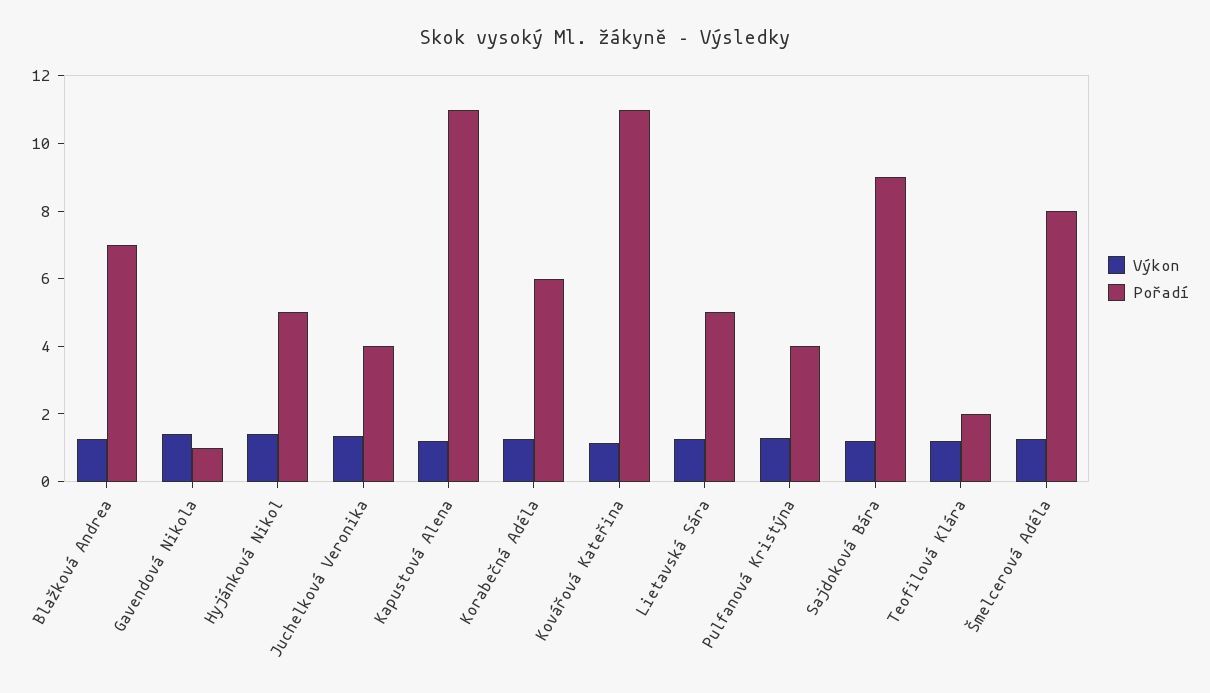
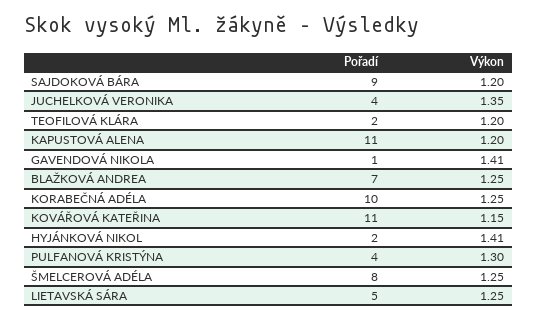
  {
    "Výkon": {
      "Blažková Andrea": 1.25,
      "Gavendová Nikola": 1.41,
      "Hyjánková Nikol": 1.41,
      "Juchelková Veronika": 1.35,
      "Kapustová Alena": 1.2,
      "Korabečná Adéla": 1.25,
      "Kovářová Kateřina": 1.15,
      "Lietavská Sára": 1.25,
      "Pulfanová Kristýna": 1.3,
      "Sajdoková Bára": 1.2,
      "Teofilová Klára": 1.2,
      "Šmelcerová Adéla": 1.25
    },
    "Pořadí": {
      "Blažková Andrea": 7,
      "Gavendová Nikola": 1,
-     "Hyjánková Nikol": 5,
+     "Hyjánková Nikol": 2,
      "Juchelková Veronika": 4,
      "Kapustová Alena": 11,
-     "Korabečná Adéla": 6,
+     "Korabečná Adéla": 10,
      "Kovářová Kateřina": 11,
      "Lietavská Sára": 5,
      "Pulfanová Kristýna": 4,
      "Sajdoková Bára": 9,
      "Teofilová Klára": 2,
      "Šmelcerová Adéla": 8
    }
  }

